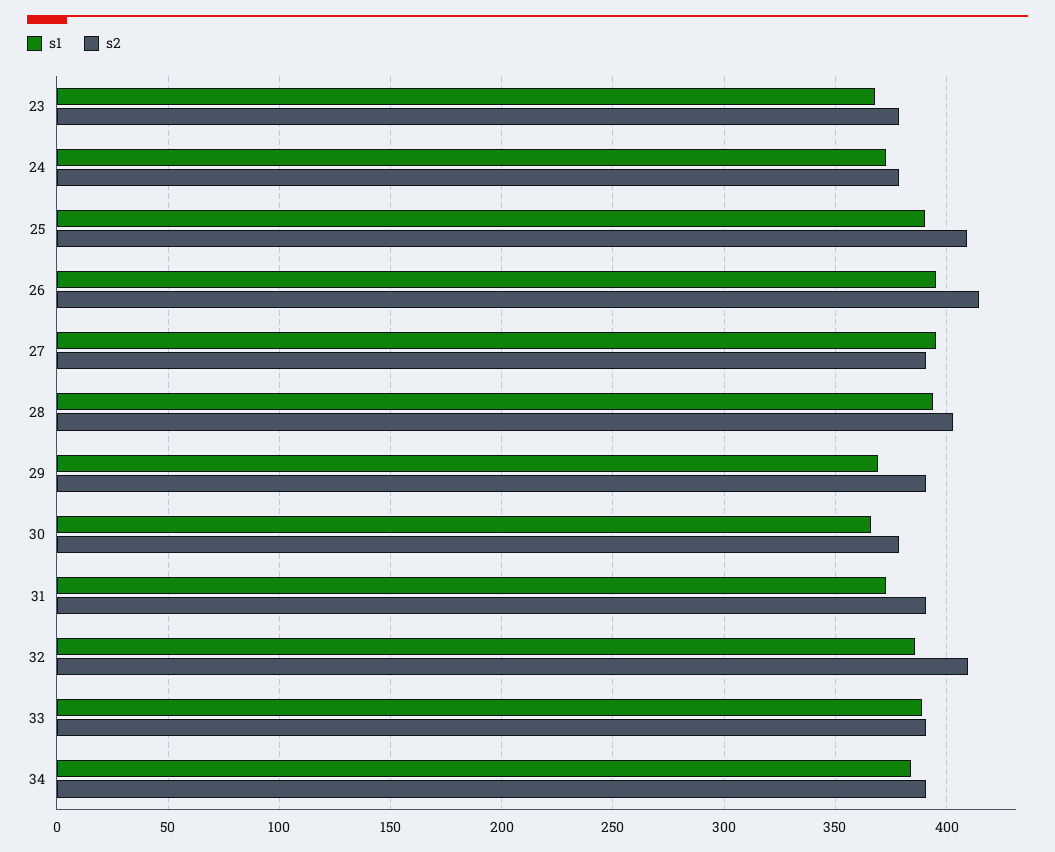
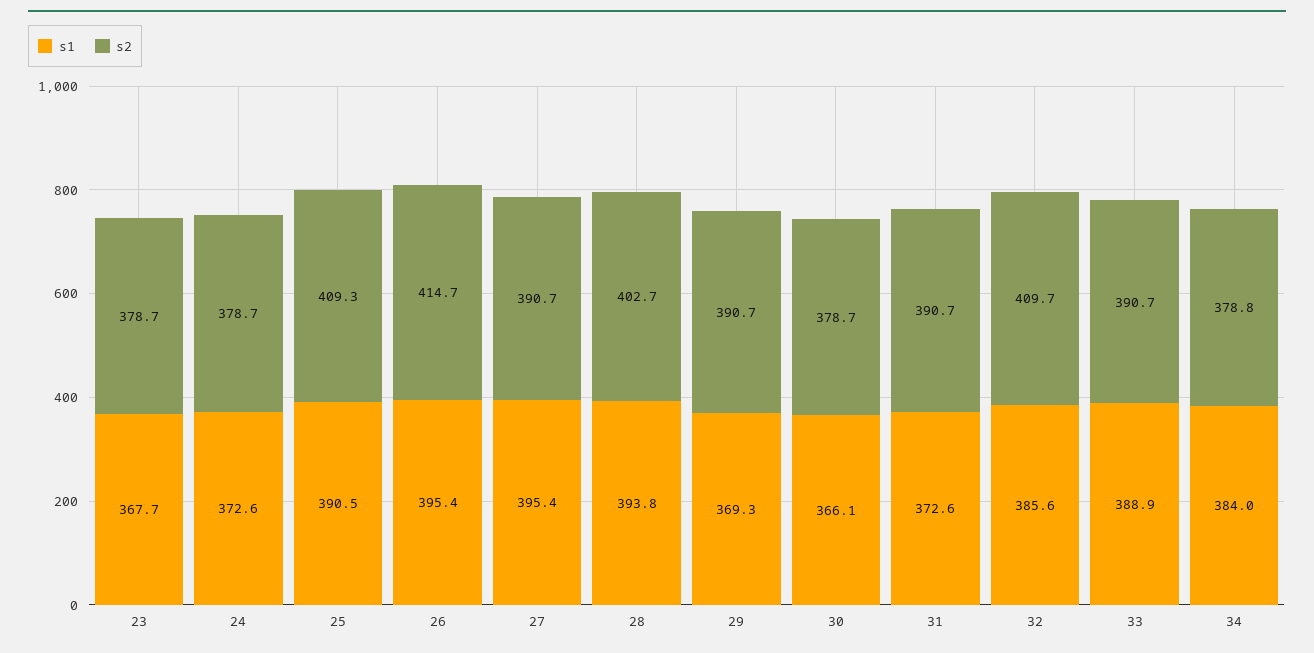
  {
    "s1": {
      "23": 367.7,
      "24": 372.6,
      "25": 390.5,
      "26": 395.4,
      "27": 395.4,
      "28": 393.8,
      "29": 369.3,
      "30": 366.1,
      "31": 372.6,
      "32": 385.6,
      "33": 388.9,
      "34": 384
    },
    "s2": {
      "23": 378.7,
      "24": 378.7,
      "25": 409.3,
      "26": 414.7,
      "27": 390.7,
      "28": 402.7,
      "29": 390.7,
      "30": 378.7,
      "31": 390.7,
      "32": 409.7,
      "33": 390.7,
-     "34": 390
+     "34": 378.8
    }
  }

